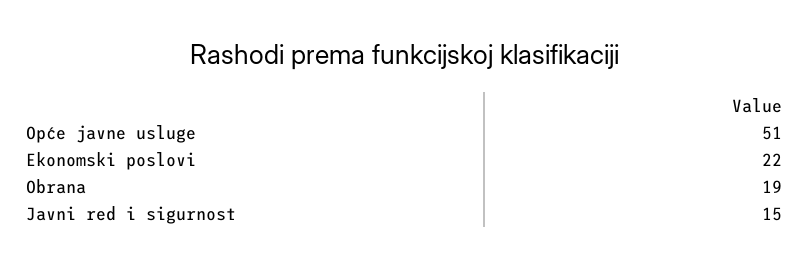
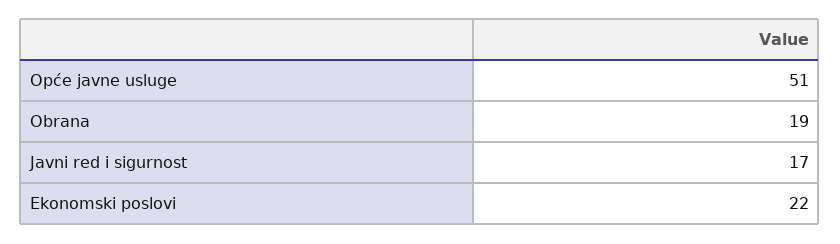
  {
    "Opće javne usluge": 51,
    "Ekonomski poslovi": 22,
    "Obrana": 19,
-   "Javni red i sigurnost": 15
+   "Javni red i sigurnost": 17
  }

